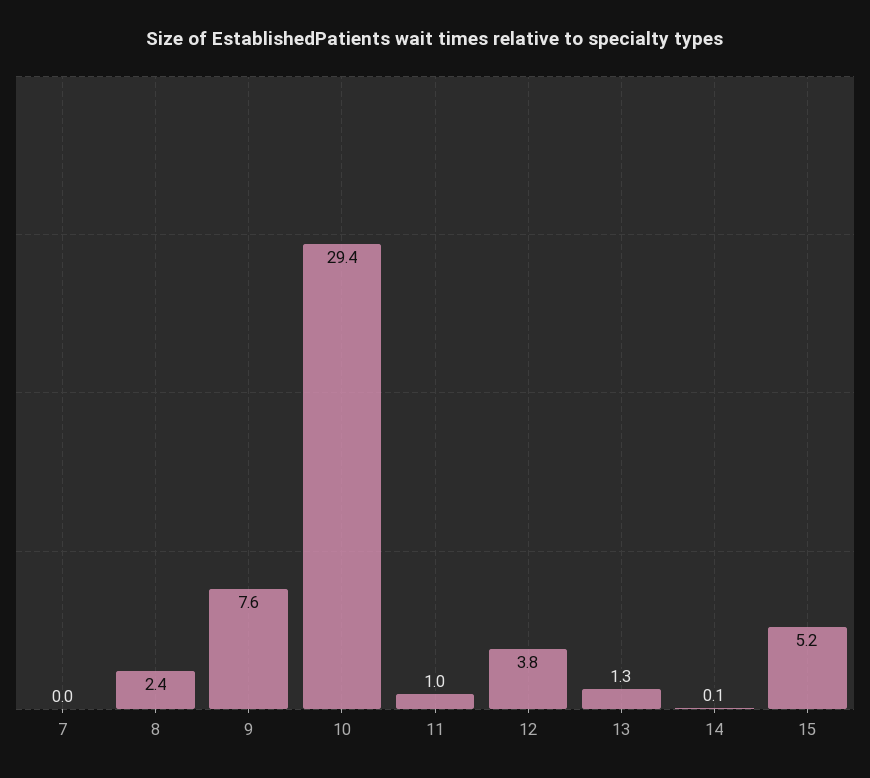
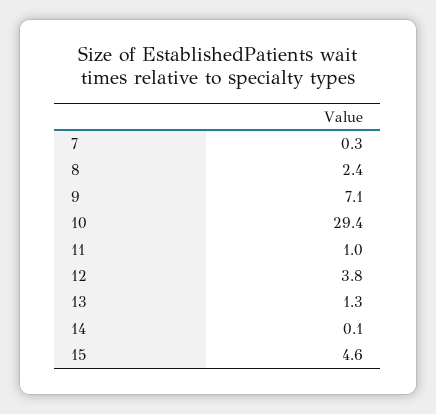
  {
-   "7": 0,
+   "7": 0.3,
    "8": 2.4,
-   "9": 7.6,
+   "9": 7.1,
    "10": 29.4,
    "11": 1,
    "12": 3.8,
    "13": 1.3,
    "14": 0.1,
-   "15": 5.2
+   "15": 4.6
  }

